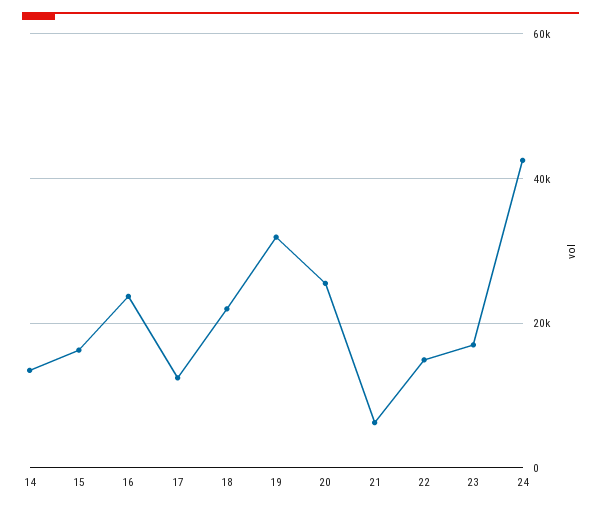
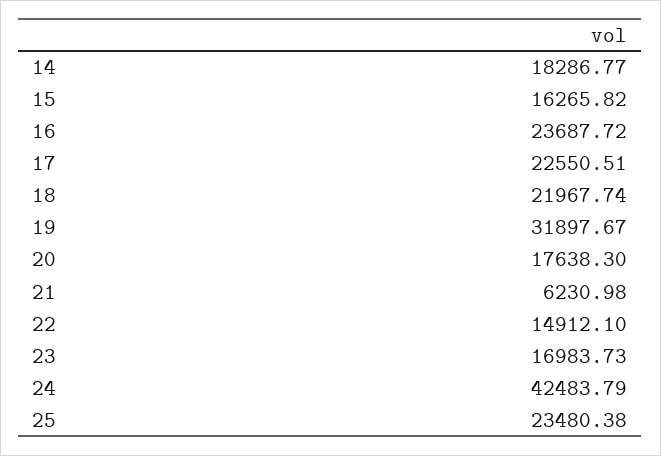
  {
-   "14": 14000,
+   "14": 18286.77,
    "15": 16265.82,
    "16": 23687.72,
-   "17": 12000,
+   "17": 22550.51,
    "18": 21967.74,
    "19": 31897.67,
-   "20": 26000,
+   "20": 17638.3,
    "21": 6230.98,
    "22": 14912.1,
    "23": 16983.73,
-   "24": 42483.79
+   "24": 42483.79,
+   "25": 23480.38
  }

